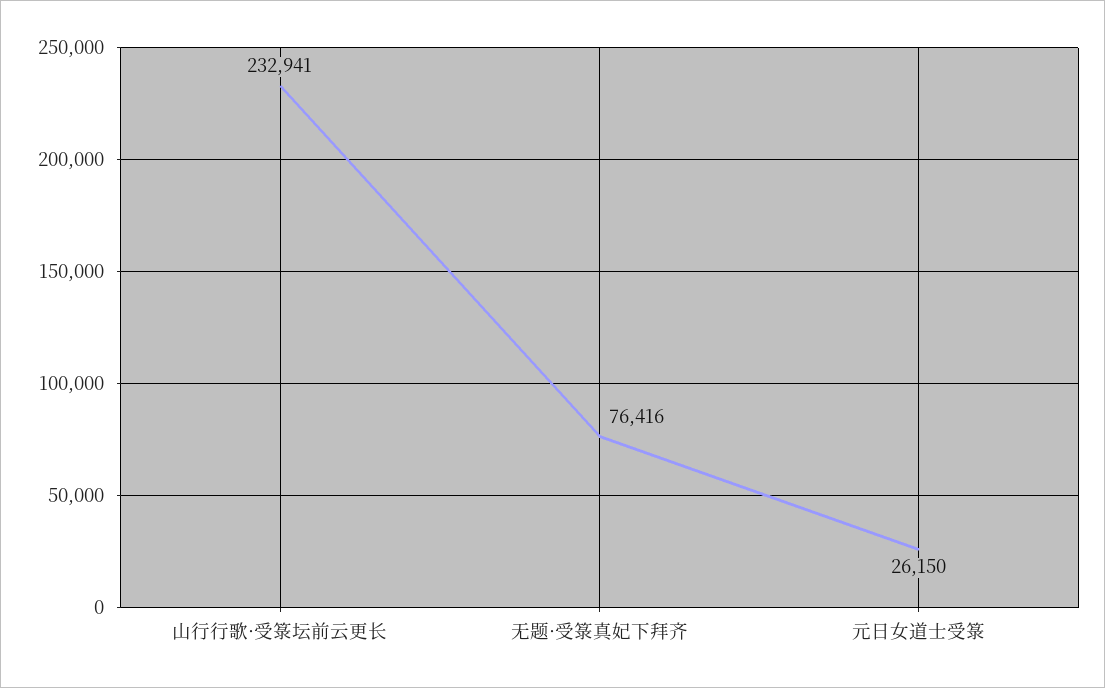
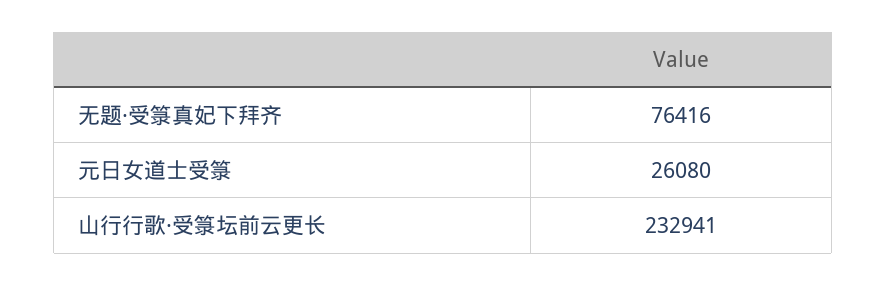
  {
    "山行行歌·受箓坛前云更长": 232941,
    "无题·受箓真妃下拜齐": 76416,
-   "元日女道士受箓": 26150
+   "元日女道士受箓": 26080
  }

